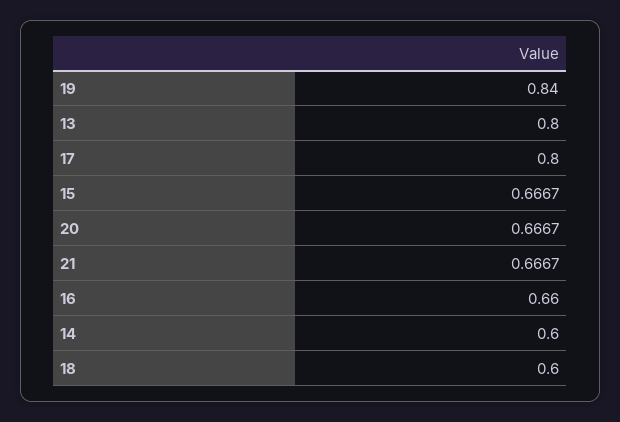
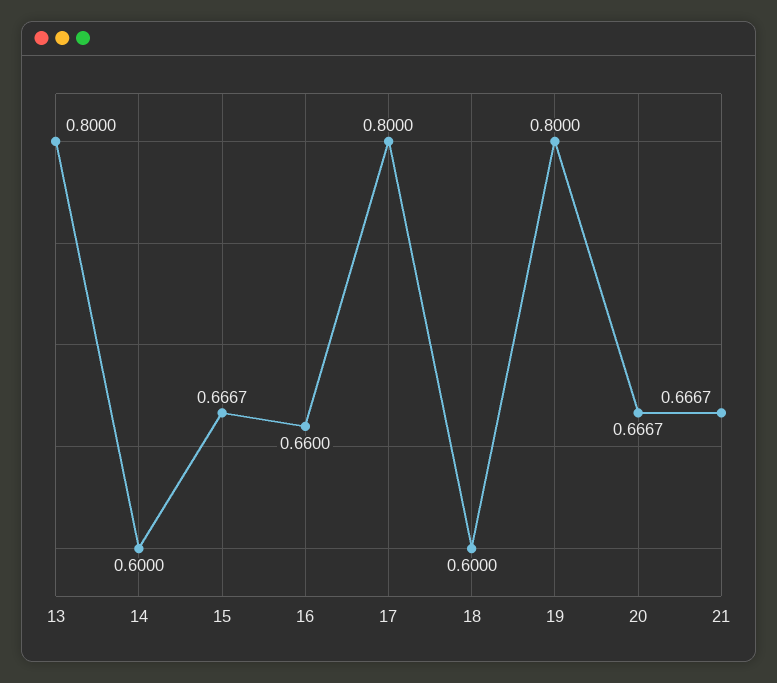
  {
-   "19": 0.84,
+   "19": 0.8,
    "13": 0.8,
    "17": 0.8,
    "15": 0.6667,
    "20": 0.6667,
    "21": 0.6667,
    "16": 0.66,
    "14": 0.6,
    "18": 0.6
  }

